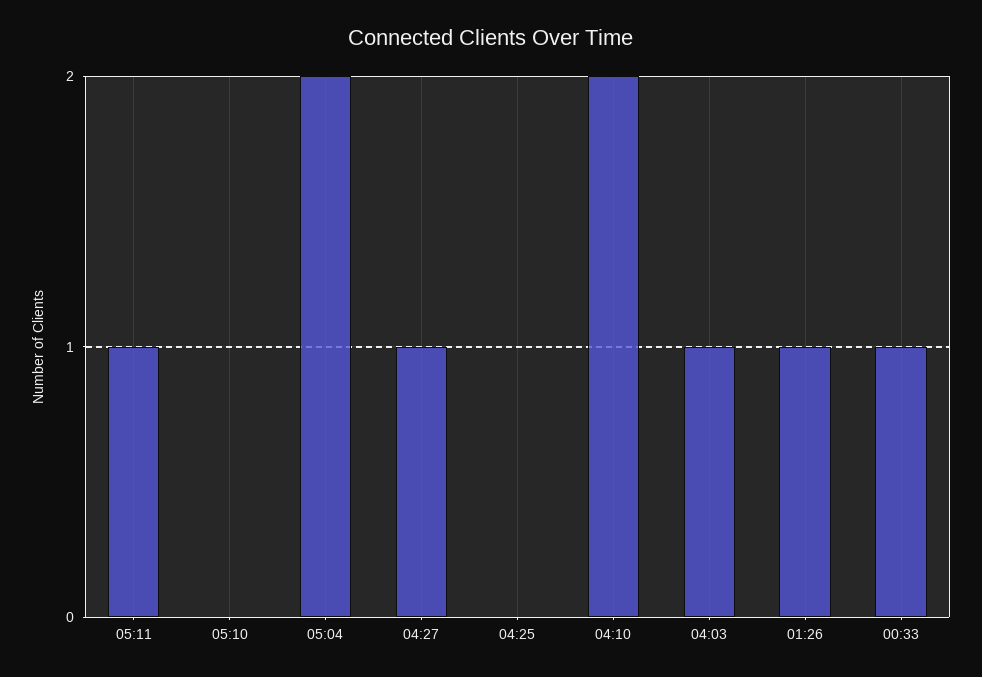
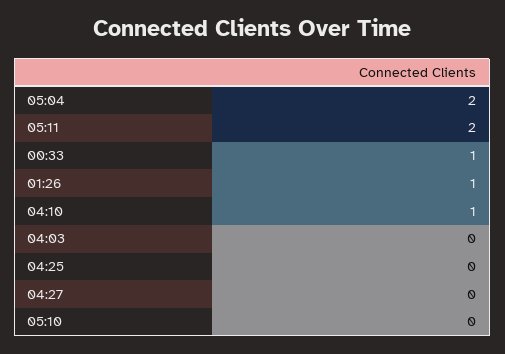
  {
-   "05:11": 1,
+   "05:11": 2,
    "05:10": 0,
    "05:04": 2,
-   "04:27": 1,
+   "04:27": 0,
    "04:25": 0,
-   "04:10": 2,
+   "04:10": 1,
-   "04:03": 1,
+   "04:03": 0,
    "01:26": 1,
    "00:33": 1
  }

